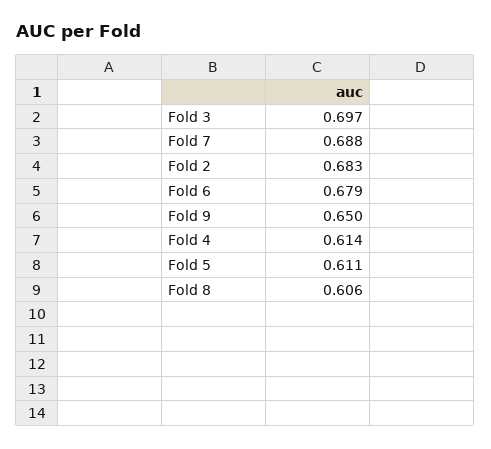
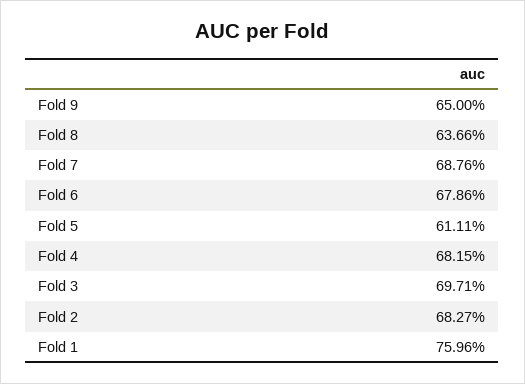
  {
    "Fold 3": 0.6971,
    "Fold 7": 0.6876,
    "Fold 2": 0.6827,
    "Fold 6": 0.6786,
    "Fold 9": 0.65,
-   "Fold 4": 0.614,
+   "Fold 4": 0.6815,
    "Fold 5": 0.6111,
-   "Fold 8": 0.606
+   "Fold 8": 0.6366,
+   "Fold 1": 0.7596
  }

